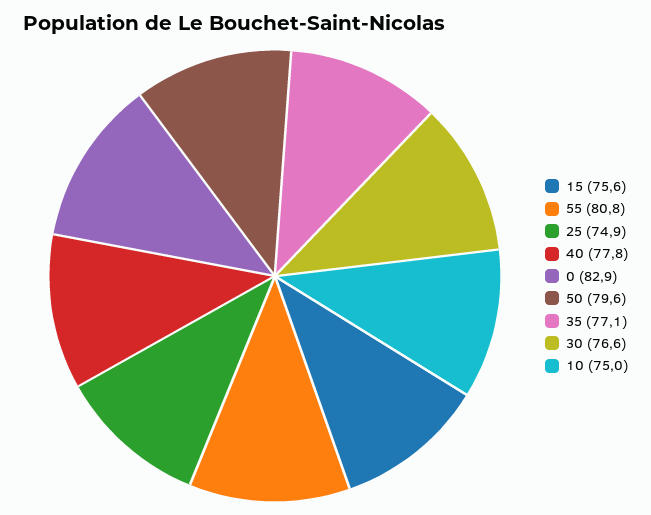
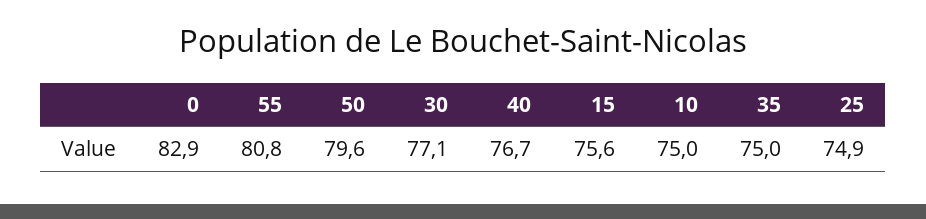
  {
    "15": 75.6,
    "55": 80.8,
    "25": 74.9,
-   "40": 77.8,
+   "40": 76.7,
    "0": 82.9,
    "50": 79.6,
-   "35": 77.1,
+   "35": 75,
-   "30": 76.6,
+   "30": 77.1,
    "10": 75
  }

